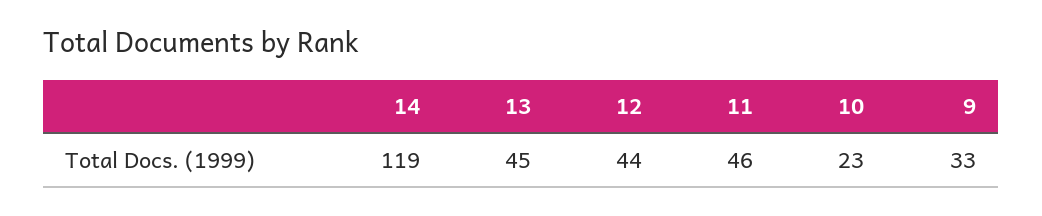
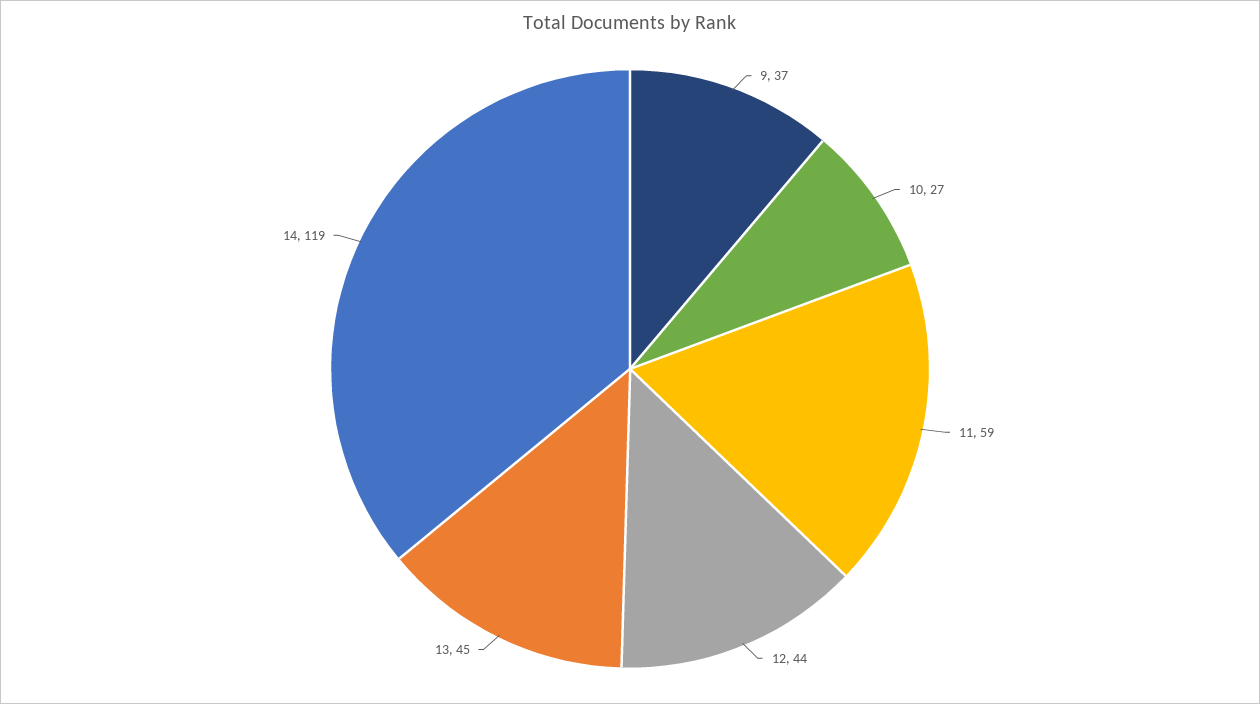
  {
    "14": 119,
    "13": 45,
    "12": 44,
-   "11": 46,
+   "11": 59,
-   "10": 23,
+   "10": 27,
-   "9": 33
+   "9": 37
  }

